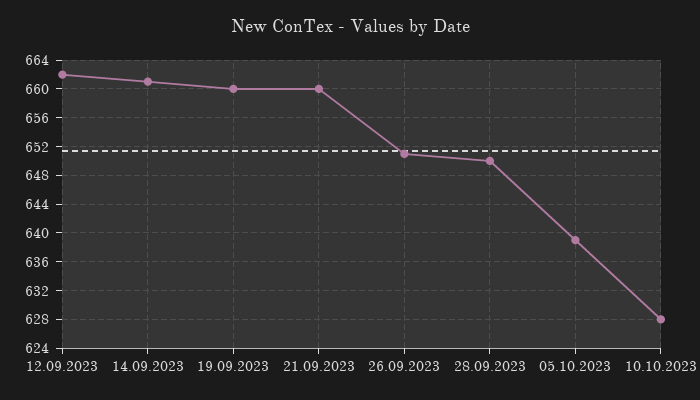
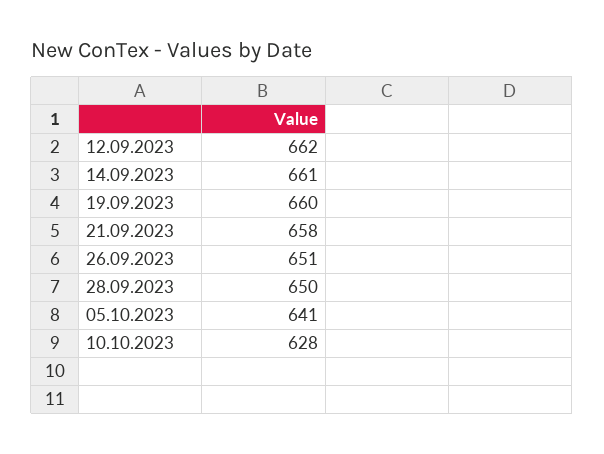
  {
    "12.09.2023": 662,
    "14.09.2023": 661,
    "19.09.2023": 660,
-   "21.09.2023": 660,
+   "21.09.2023": 658,
    "26.09.2023": 651,
    "28.09.2023": 650,
-   "05.10.2023": 639,
+   "05.10.2023": 641,
    "10.10.2023": 628
  }

